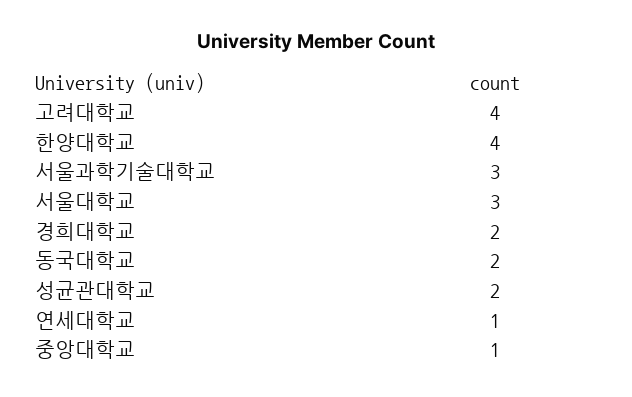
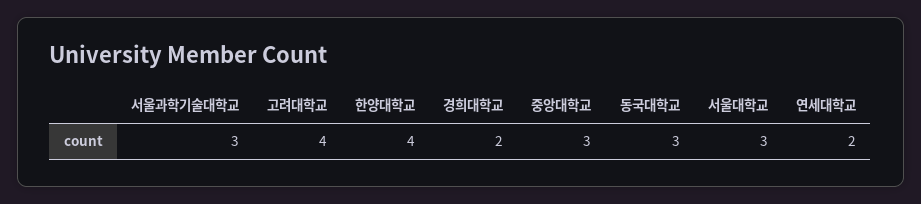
  {
    "고려대학교": 4,
    "한양대학교": 4,
    "서울과학기술대학교": 3,
    "서울대학교": 3,
    "경희대학교": 2,
-   "동국대학교": 2,
+   "동국대학교": 3,
-   "성균관대학교": 2,
-   "연세대학교": 1,
+   "연세대학교": 2,
-   "중앙대학교": 1
+   "중앙대학교": 3
  }

